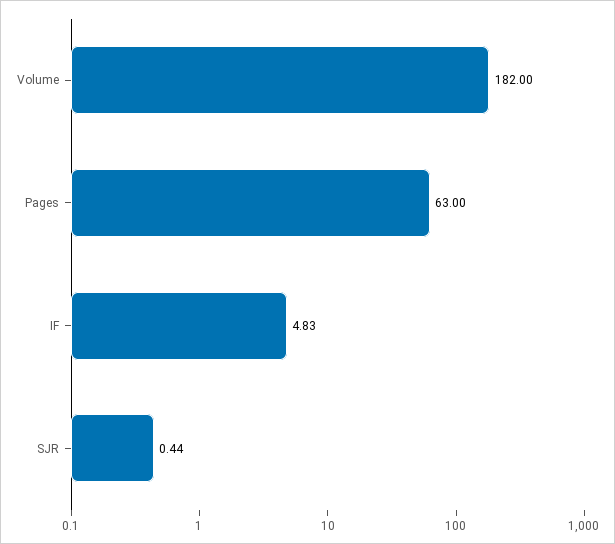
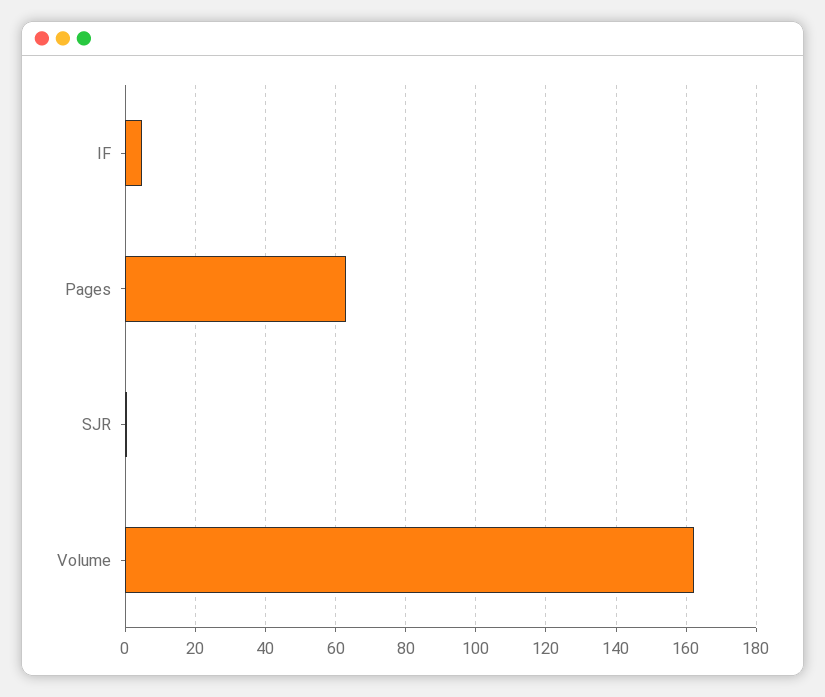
  {
-   "Volume": 182,
+   "Volume": 162,
    "Pages": 63,
    "IF": 4.83,
    "SJR": 0.44
  }

